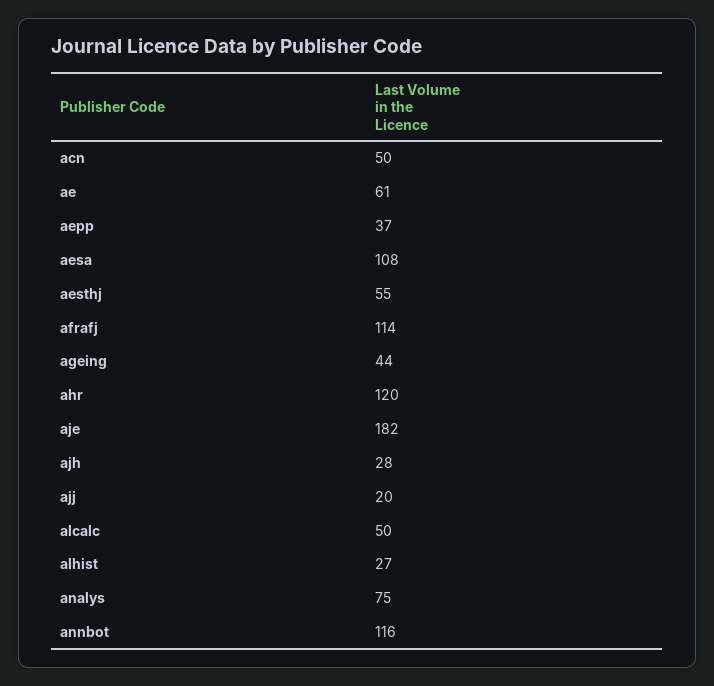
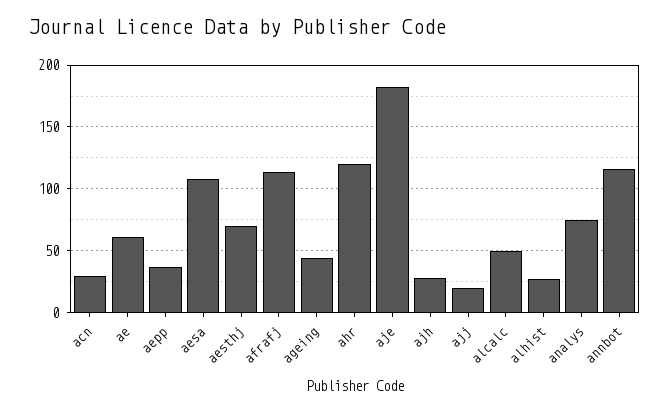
  {
-   "acn": 50,
+   "acn": 30,
    "ae": 61,
    "aepp": 37,
    "aesa": 108,
-   "aesthj": 55,
+   "aesthj": 70,
    "afrafj": 114,
    "ageing": 44,
    "ahr": 120,
    "aje": 182,
    "ajh": 28,
    "ajj": 20,
    "alcalc": 50,
    "alhist": 27,
    "analys": 75,
    "annbot": 116
  }

